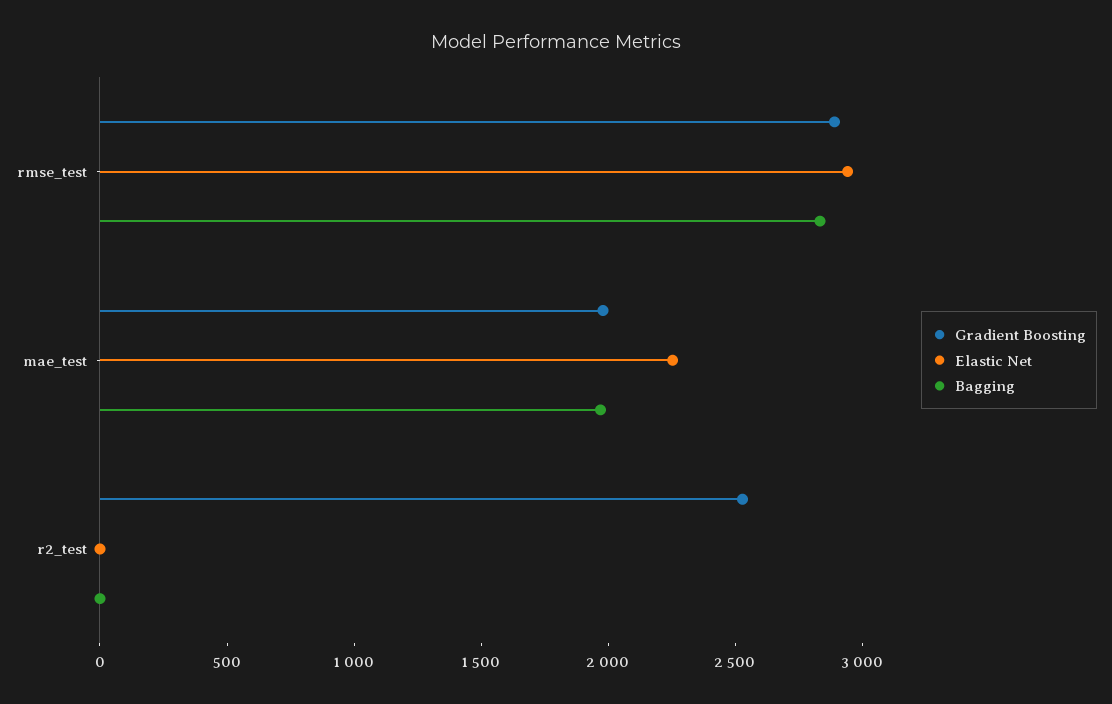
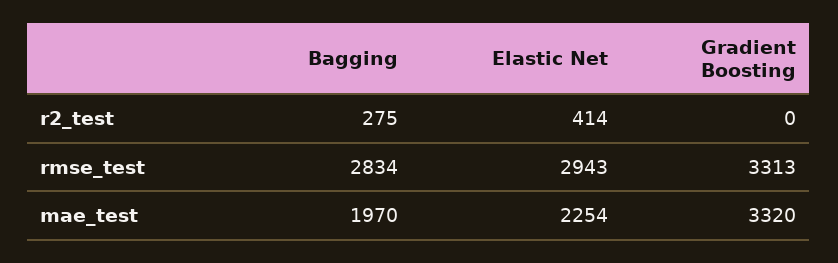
  {
    "Gradient Boosting": {
-     "rmse_test": 2900,
+     "rmse_test": 3313,
-     "mae_test": 2000,
+     "mae_test": 3320,
-     "r2_test": 2500
+     "r2_test": 0
    },
    "Elastic Net": {
      "rmse_test": 2943,
      "mae_test": 2254,
-     "r2_test": 0
+     "r2_test": 414
    },
    "Bagging": {
      "rmse_test": 2834,
      "mae_test": 1970,
-     "r2_test": 0
+     "r2_test": 275
    }
  }

